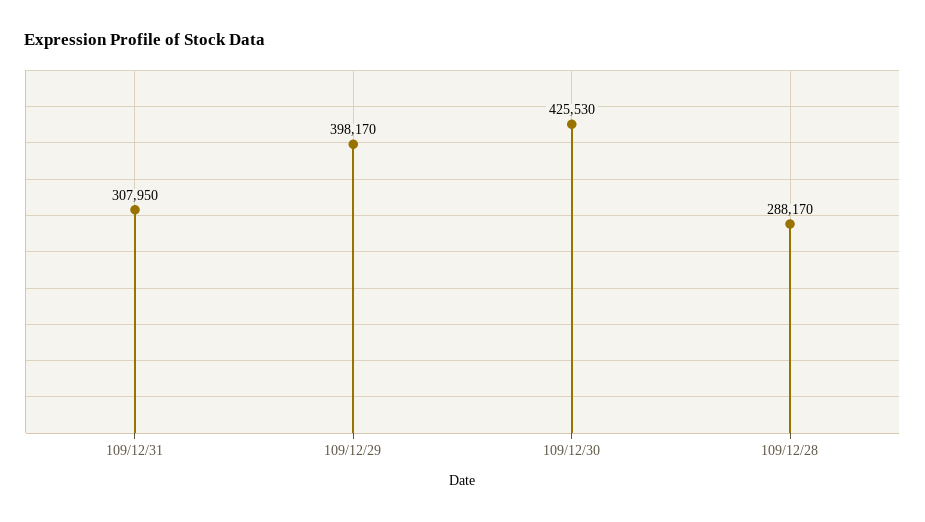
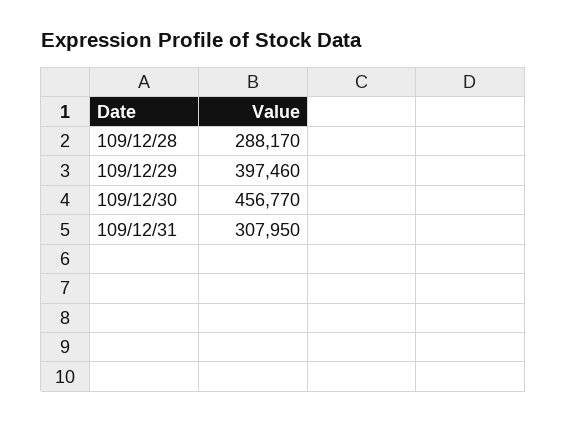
  {
    "109/12/31": 307950,
-   "109/12/29": 398170,
+   "109/12/29": 397460,
-   "109/12/30": 425530,
+   "109/12/30": 456770,
    "109/12/28": 288170
  }

